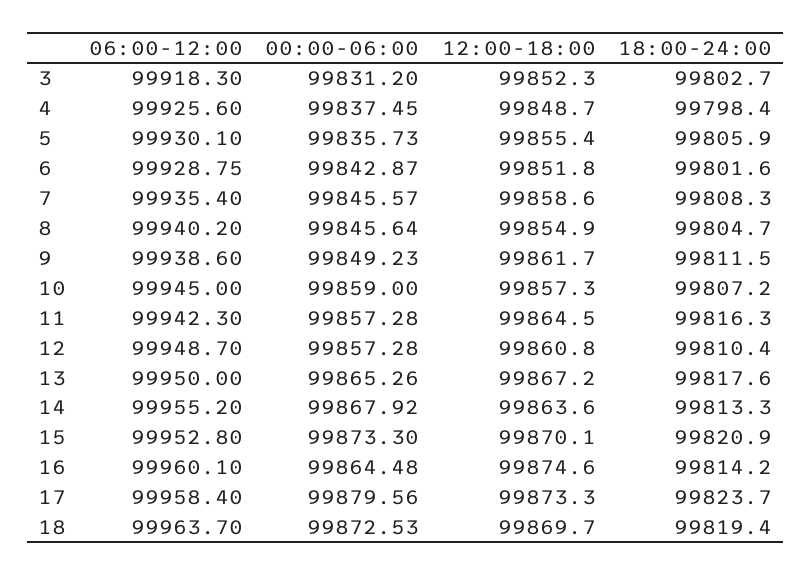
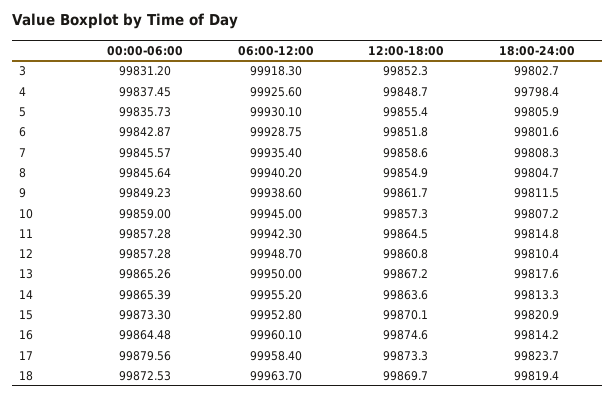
  {
    "06:00-12:00": {
      "3": 99918.3,
      "4": 99925.6,
      "5": 99930.1,
      "6": 99928.75,
      "7": 99935.4,
      "8": 99940.2,
      "9": 99938.6,
      "10": 99945,
      "11": 99942.3,
      "12": 99948.7,
      "13": 99950,
      "14": 99955.2,
      "15": 99952.8,
      "16": 99960.1,
      "17": 99958.4,
      "18": 99963.7
    },
    "00:00-06:00": {
      "3": 99831.2,
      "4": 99837.45,
      "5": 99835.73,
      "6": 99842.87,
      "7": 99845.57,
      "8": 99845.64,
      "9": 99849.23,
      "10": 99859,
      "11": 99857.28,
      "12": 99857.28,
      "13": 99865.26,
-     "14": 99867.92,
+     "14": 99865.39,
      "15": 99873.3,
      "16": 99864.48,
      "17": 99879.56,
      "18": 99872.53
    },
    "12:00-18:00": {
      "3": 99852.3,
      "4": 99848.7,
      "5": 99855.4,
      "6": 99851.8,
      "7": 99858.6,
      "8": 99854.9,
      "9": 99861.7,
      "10": 99857.3,
      "11": 99864.5,
      "12": 99860.8,
      "13": 99867.2,
      "14": 99863.6,
      "15": 99870.1,
      "16": 99874.6,
      "17": 99873.3,
      "18": 99869.7
    },
    "18:00-24:00": {
      "3": 99802.7,
      "4": 99798.4,
      "5": 99805.9,
      "6": 99801.6,
      "7": 99808.3,
      "8": 99804.7,
      "9": 99811.5,
      "10": 99807.2,
-     "11": 99816.3,
+     "11": 99814.8,
      "12": 99810.4,
      "13": 99817.6,
      "14": 99813.3,
      "15": 99820.9,
      "16": 99814.2,
      "17": 99823.7,
      "18": 99819.4
    }
  }

